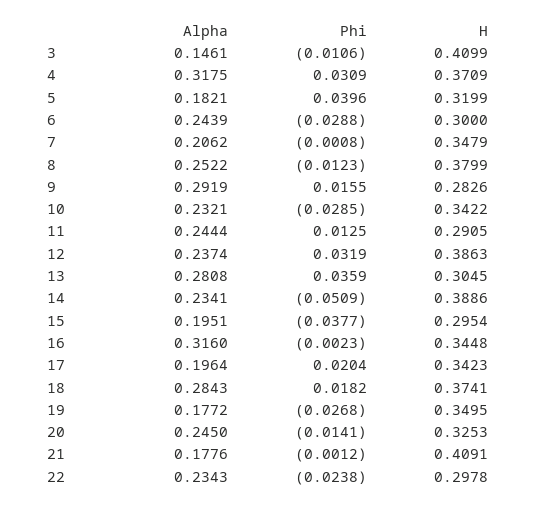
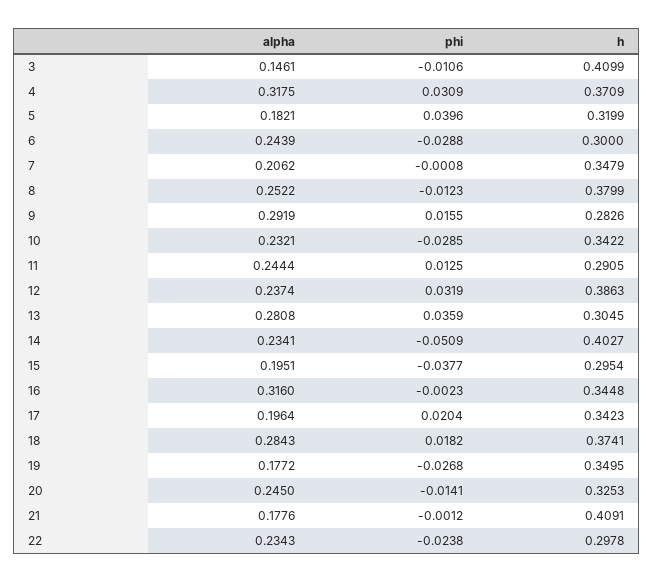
  {
    "Alpha": {
      "3": 0.1461,
      "4": 0.3175,
      "5": 0.1821,
      "6": 0.2439,
      "7": 0.2062,
      "8": 0.2522,
      "9": 0.2919,
      "10": 0.2321,
      "11": 0.2444,
      "12": 0.2374,
      "13": 0.2808,
      "14": 0.2341,
      "15": 0.1951,
      "16": 0.316,
      "17": 0.1964,
      "18": 0.2843,
      "19": 0.1772,
      "20": 0.245,
      "21": 0.1776,
      "22": 0.2343
    },
    "Phi": {
      "3": -0.0106,
      "4": 0.0309,
      "5": 0.0396,
      "6": -0.0288,
      "7": -0.0008,
      "8": -0.0123,
      "9": 0.0155,
      "10": -0.0285,
      "11": 0.0125,
      "12": 0.0319,
      "13": 0.0359,
      "14": -0.0509,
      "15": -0.0377,
      "16": -0.0023,
      "17": 0.0204,
      "18": 0.0182,
      "19": -0.0268,
      "20": -0.0141,
      "21": -0.0012,
      "22": -0.0238
    },
    "H": {
      "3": 0.4099,
      "4": 0.3709,
      "5": 0.3199,
      "6": 0.3,
      "7": 0.3479,
      "8": 0.3799,
      "9": 0.2826,
      "10": 0.3422,
      "11": 0.2905,
      "12": 0.3863,
      "13": 0.3045,
-     "14": 0.3886,
+     "14": 0.4027,
      "15": 0.2954,
      "16": 0.3448,
      "17": 0.3423,
      "18": 0.3741,
      "19": 0.3495,
      "20": 0.3253,
      "21": 0.4091,
      "22": 0.2978
    }
  }

